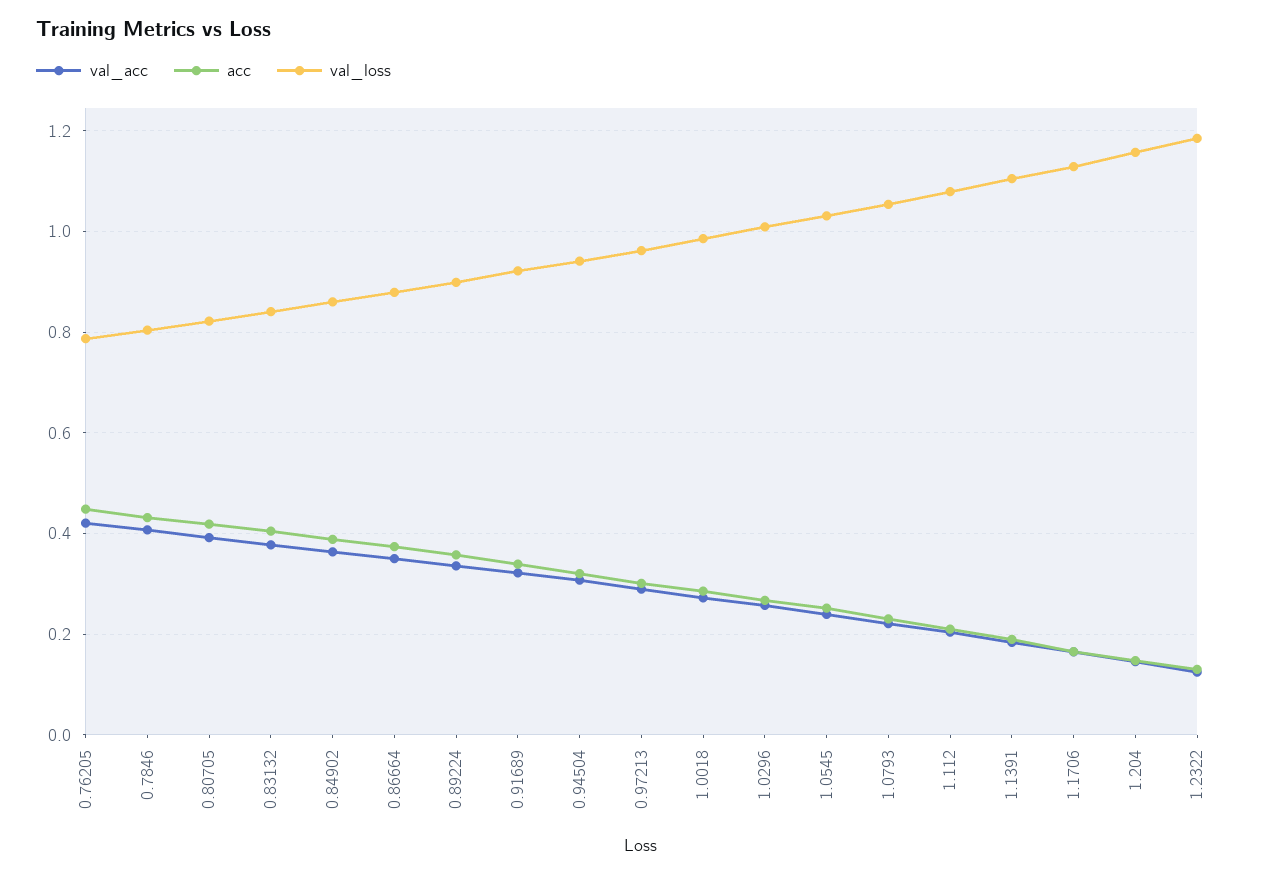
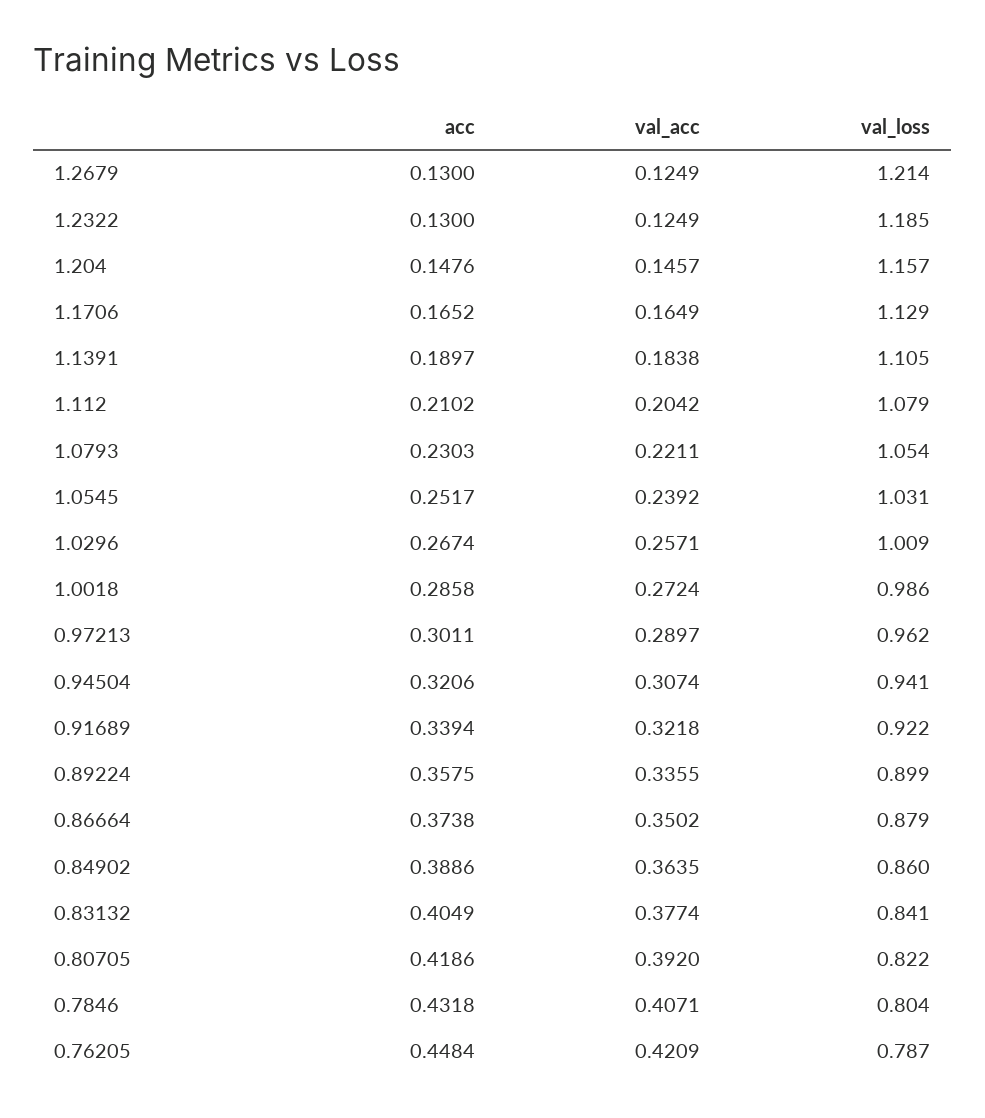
  {
    "val_acc": {
      "0.76205": 0.4209,
      "0.7846": 0.4071,
      "0.80705": 0.392,
      "0.83132": 0.3774,
      "0.84902": 0.3635,
      "0.86664": 0.3502,
      "0.89224": 0.3355,
      "0.91689": 0.3218,
      "0.94504": 0.3074,
      "0.97213": 0.2897,
      "1.0018": 0.2724,
      "1.0296": 0.2571,
      "1.0545": 0.2392,
      "1.0793": 0.2211,
      "1.112": 0.2042,
      "1.1391": 0.1838,
      "1.1706": 0.1649,
      "1.204": 0.1457,
-     "1.2322": 0.1249
+     "1.2322": 0.1249,
+     "1.2679": 0.1249
    },
    "acc": {
      "0.76205": 0.4484,
      "0.7846": 0.4318,
      "0.80705": 0.4186,
      "0.83132": 0.4049,
      "0.84902": 0.3886,
      "0.86664": 0.3738,
      "0.89224": 0.3575,
      "0.91689": 0.3394,
      "0.94504": 0.3206,
      "0.97213": 0.3011,
      "1.0018": 0.2858,
      "1.0296": 0.2674,
      "1.0545": 0.2517,
      "1.0793": 0.2303,
      "1.112": 0.2102,
      "1.1391": 0.1897,
      "1.1706": 0.1652,
      "1.204": 0.1476,
-     "1.2322": 0.13
+     "1.2322": 0.13,
+     "1.2679": 0.13
    },
    "val_loss": {
      "0.76205": 0.787,
      "0.7846": 0.804,
      "0.80705": 0.822,
      "0.83132": 0.841,
      "0.84902": 0.86,
      "0.86664": 0.879,
      "0.89224": 0.899,
      "0.91689": 0.922,
      "0.94504": 0.941,
      "0.97213": 0.962,
      "1.0018": 0.986,
      "1.0296": 1.009,
      "1.0545": 1.031,
      "1.0793": 1.054,
      "1.112": 1.079,
      "1.1391": 1.105,
      "1.1706": 1.129,
      "1.204": 1.157,
-     "1.2322": 1.185
+     "1.2322": 1.185,
+     "1.2679": 1.214
    }
  }

